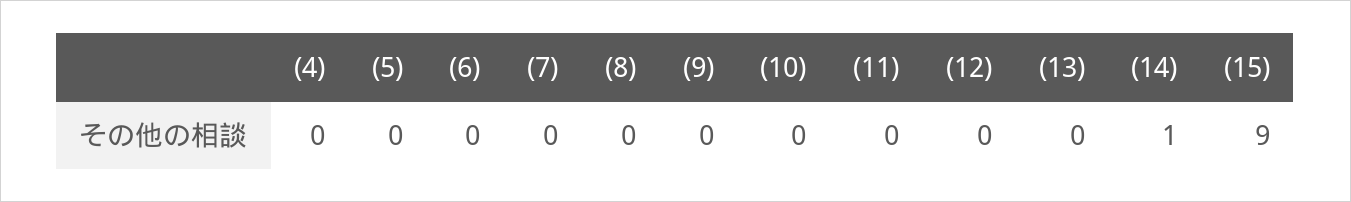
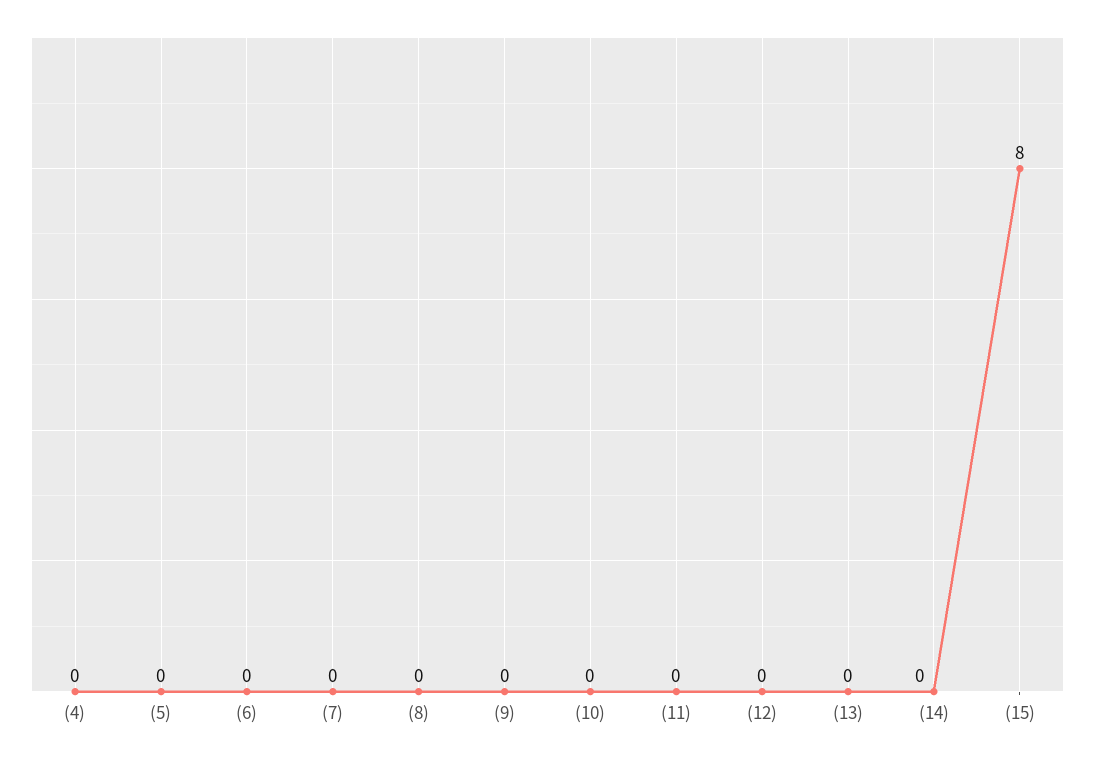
  {
    "(4)": 0,
    "(5)": 0,
    "(6)": 0,
    "(7)": 0,
    "(8)": 0,
    "(9)": 0,
    "(10)": 0,
    "(11)": 0,
    "(12)": 0,
    "(13)": 0,
-   "(14)": 1,
+   "(14)": 0,
-   "(15)": 9
+   "(15)": 8
  }

